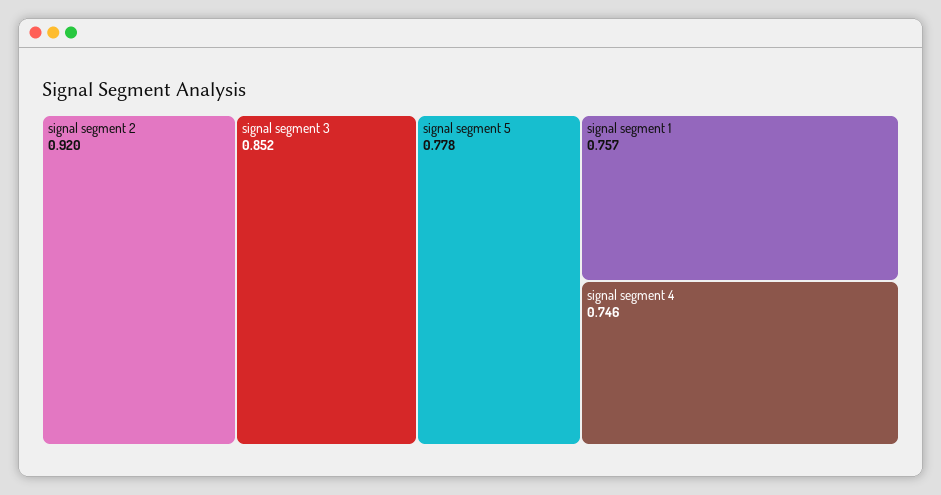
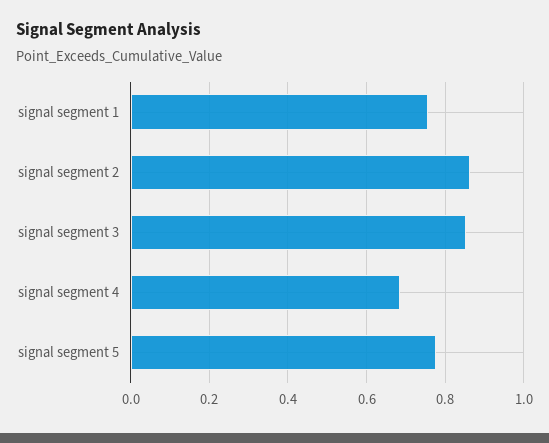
  {
-   "signal segment 2": 0.92,
+   "signal segment 2": 0.86,
    "signal segment 3": 0.852,
    "signal segment 5": 0.778,
    "signal segment 1": 0.757,
-   "signal segment 4": 0.746
+   "signal segment 4": 0.68
  }

